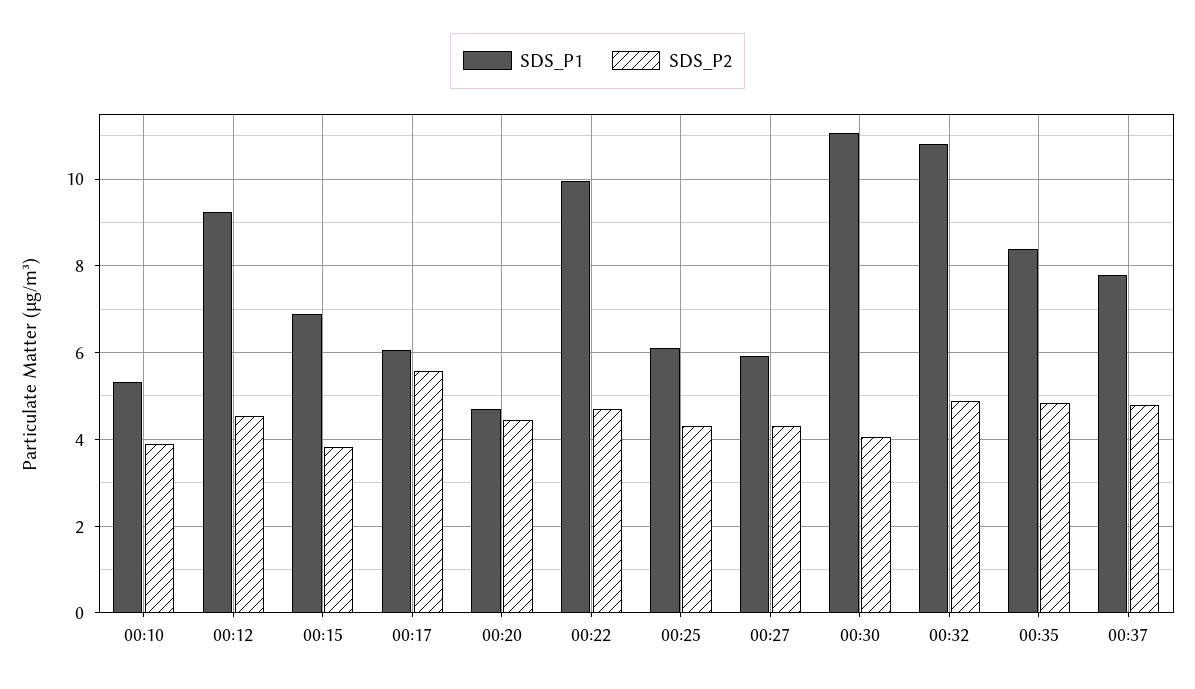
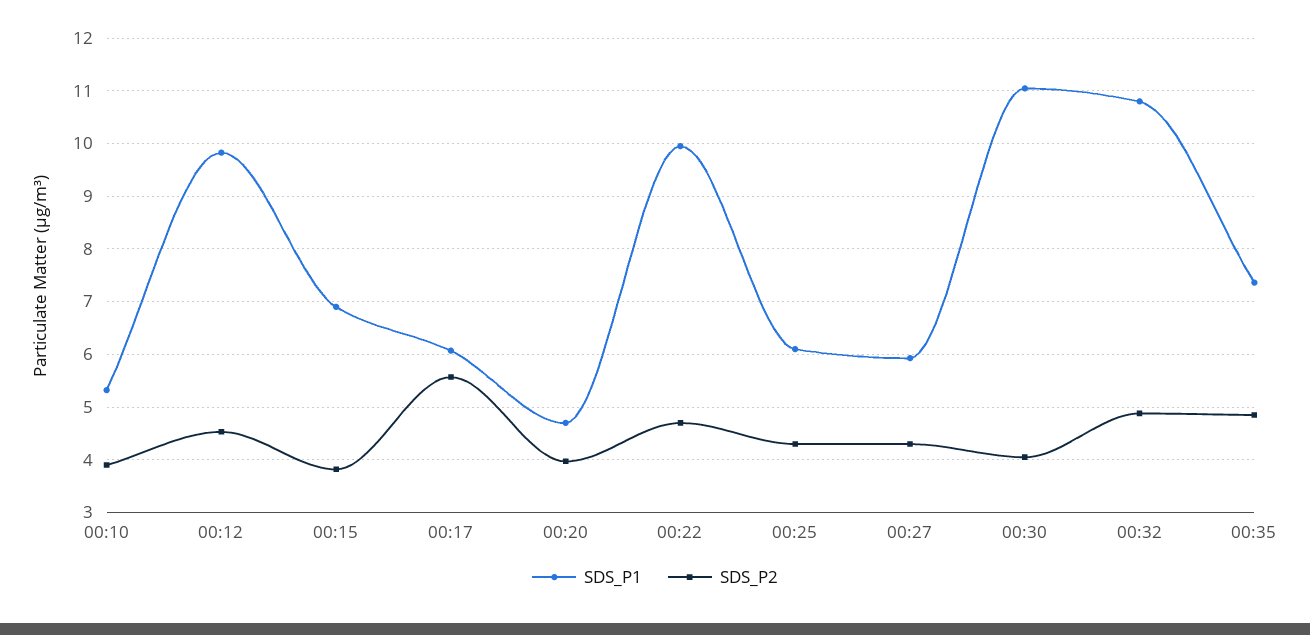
  {
    "SDS_P1": {
      "00:10": 5.4,
-     "00:12": 9.2,
+     "00:12": 9.8,
      "00:15": 7,
      "00:17": 6,
      "00:20": 4.8,
      "00:22": 10,
      "00:25": 6.2,
      "00:27": 6,
      "00:30": 11,
      "00:32": 10.8,
-     "00:35": 8.4,
+     "00:35": 7.4
-     "00:37": 7.8
    },
    "SDS_P2": {
      "00:10": 4,
      "00:12": 4.6,
      "00:15": 3.8,
      "00:17": 5.6,
-     "00:20": 4.4,
+     "00:20": 4,
      "00:22": 4.8,
      "00:25": 4.4,
      "00:27": 4.4,
      "00:30": 4,
      "00:32": 4.8,
-     "00:35": 4.8,
+     "00:35": 4.8
-     "00:37": 4.8
    }
  }

